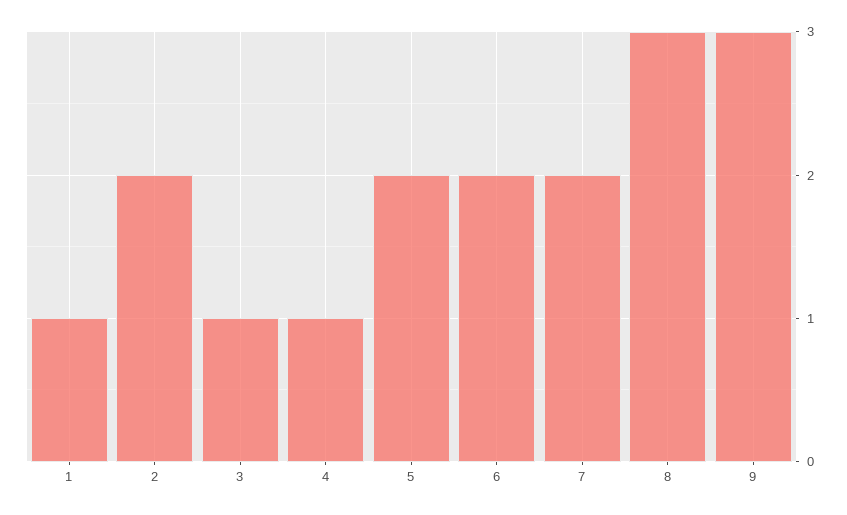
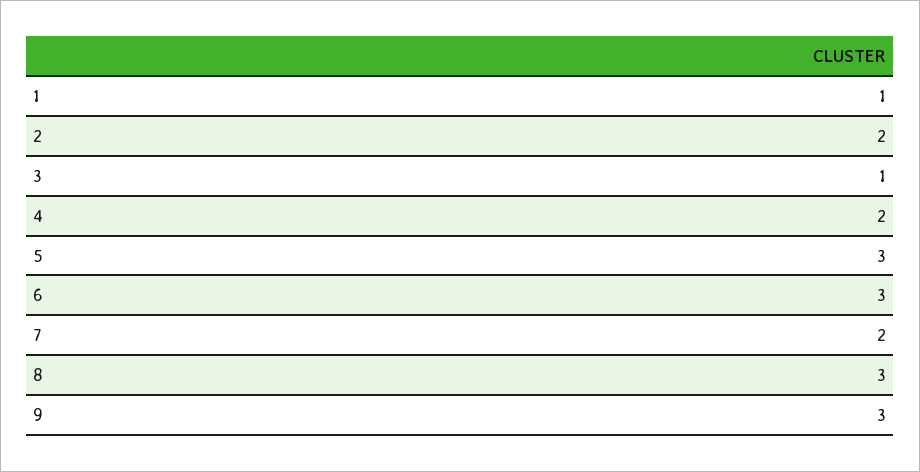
  {
    "1": 1,
    "2": 2,
    "3": 1,
-   "4": 1,
+   "4": 2,
-   "5": 2,
+   "5": 3,
-   "6": 2,
+   "6": 3,
    "7": 2,
    "8": 3,
    "9": 3
  }

